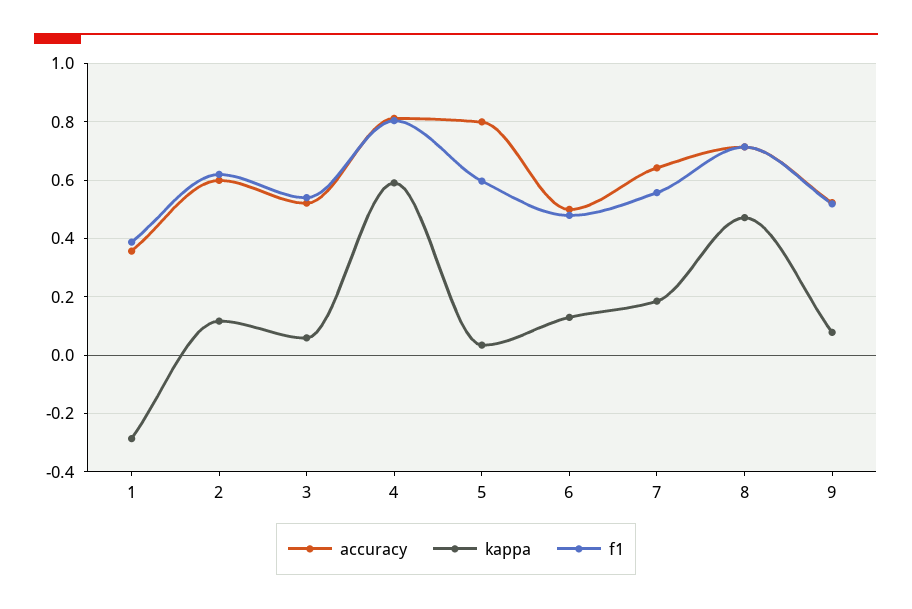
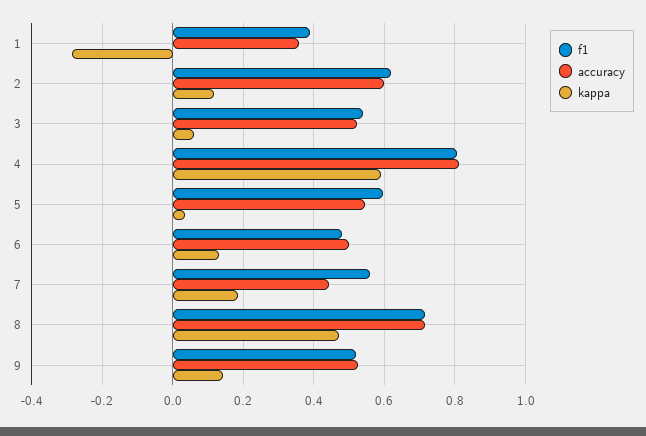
  {
    "accuracy": {
      "1": 0.36,
      "2": 0.6,
      "3": 0.52,
      "4": 0.82,
-     "5": 0.8,
+     "5": 0.54,
      "6": 0.5,
-     "7": 0.65,
+     "7": 0.44,
      "8": 0.72,
      "9": 0.52
    },
    "kappa": {
      "1": -0.28,
      "2": 0.12,
      "3": 0.06,
      "4": 0.6,
      "5": 0.04,
      "6": 0.14,
      "7": 0.18,
      "8": 0.48,
-     "9": 0.075
+     "9": 0.14
    },
    "f1": {
      "1": 0.38,
      "2": 0.62,
      "3": 0.54,
      "4": 0.8,
      "5": 0.6,
      "6": 0.48,
      "7": 0.56,
      "8": 0.72,
      "9": 0.52
    }
  }

